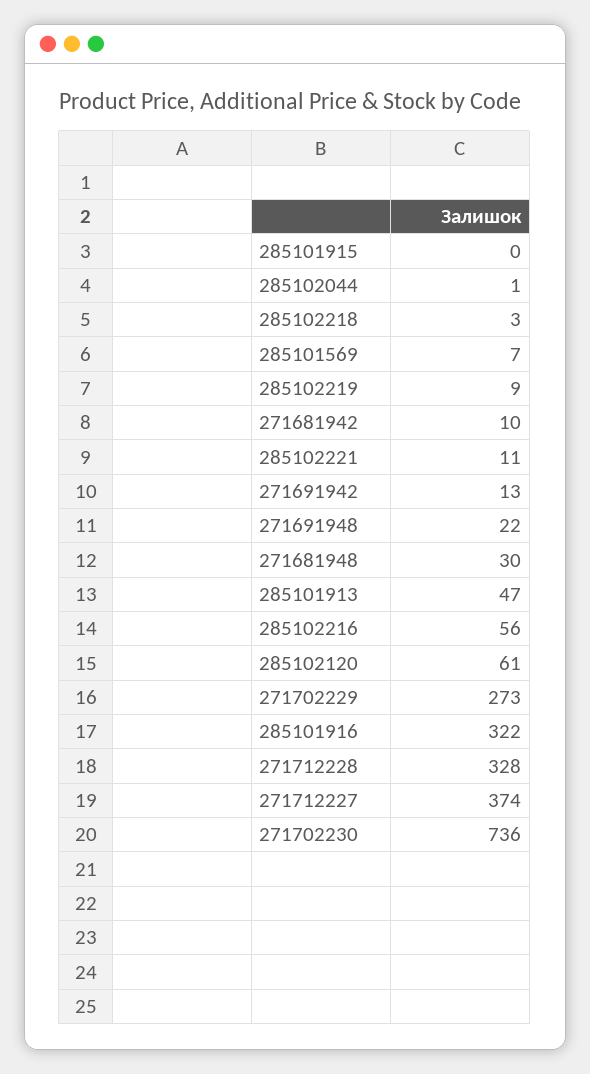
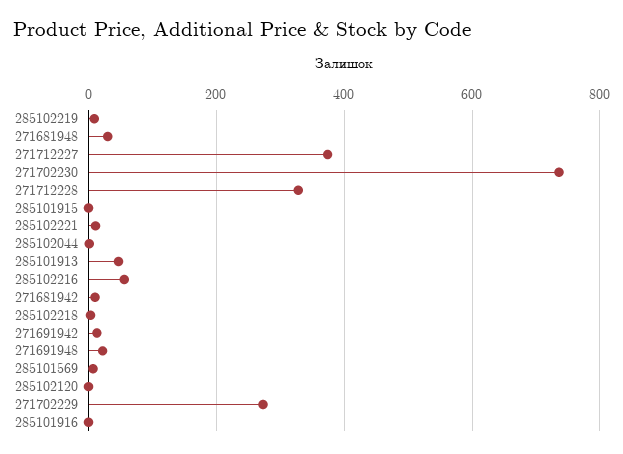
  {
    "285101915": 0,
    "285102044": 1,
    "285102218": 3,
    "285101569": 7,
    "285102219": 9,
    "271681942": 10,
    "285102221": 11,
    "271691942": 13,
    "271691948": 22,
    "271681948": 30,
    "285101913": 47,
    "285102216": 56,
-   "285102120": 61,
+   "285102120": 0,
    "271702229": 273,
-   "285101916": 322,
+   "285101916": 0,
    "271712228": 328,
    "271712227": 374,
    "271702230": 736
  }

